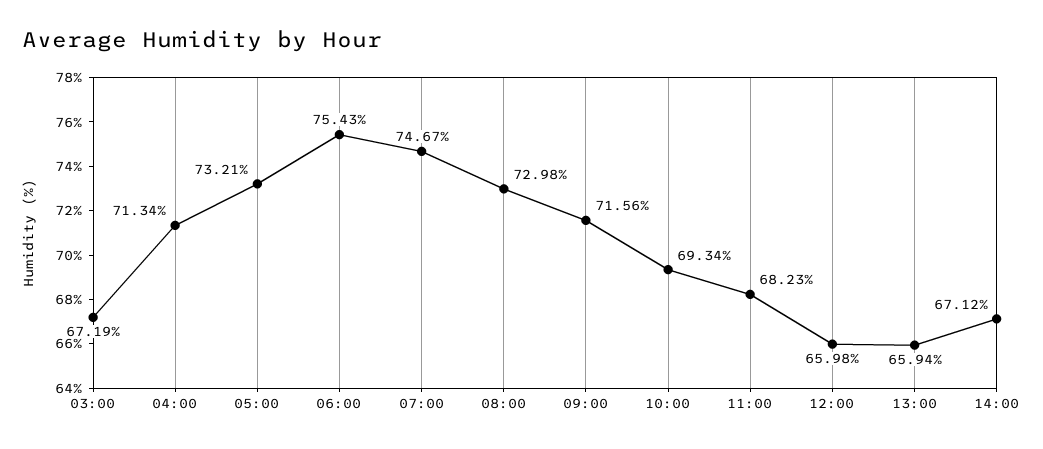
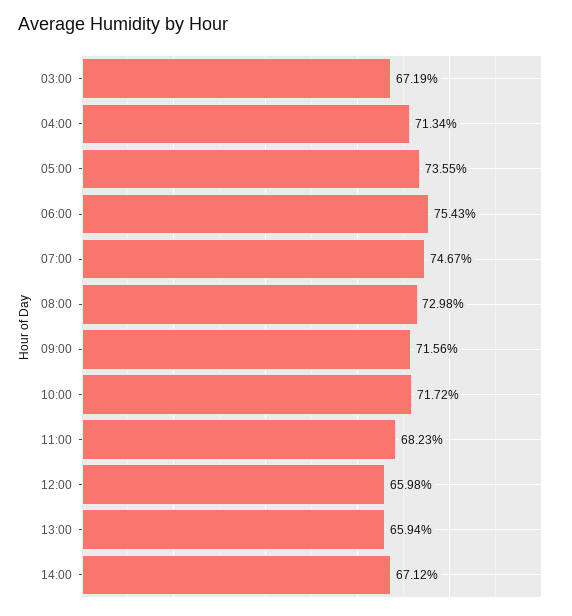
  {
    "03:00": 67.19,
    "04:00": 71.34,
-   "05:00": 73.21,
+   "05:00": 73.55,
    "06:00": 75.43,
    "07:00": 74.67,
    "08:00": 72.98,
    "09:00": 71.56,
-   "10:00": 69.34,
+   "10:00": 71.72,
    "11:00": 68.23,
    "12:00": 65.98,
    "13:00": 65.94,
    "14:00": 67.12
  }

